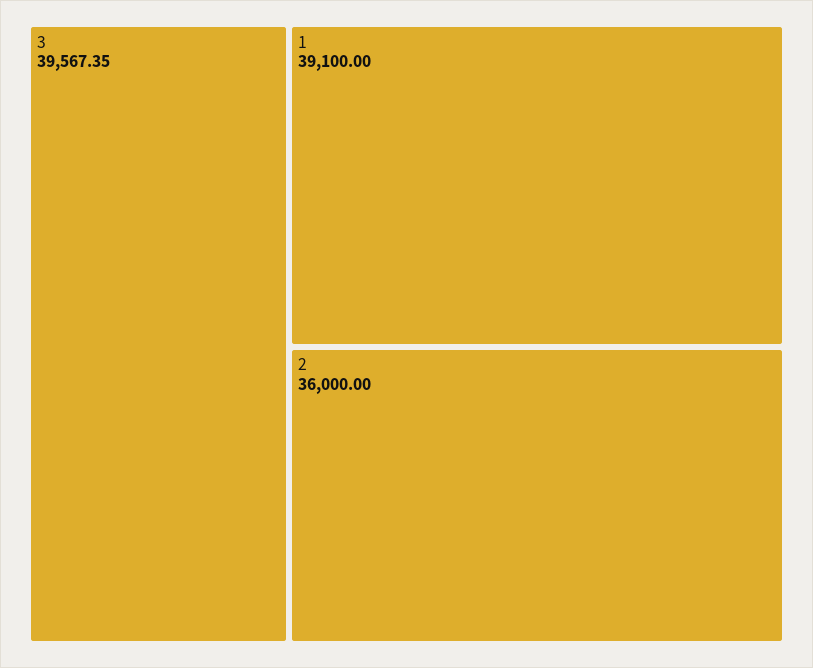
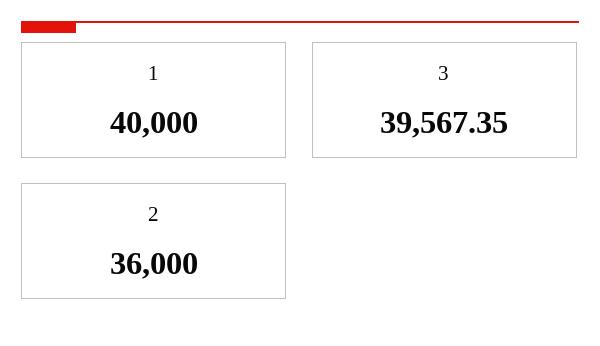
  {
    "3": 39567.35,
-   "1": 39100,
+   "1": 40000,
    "2": 36000
  }

